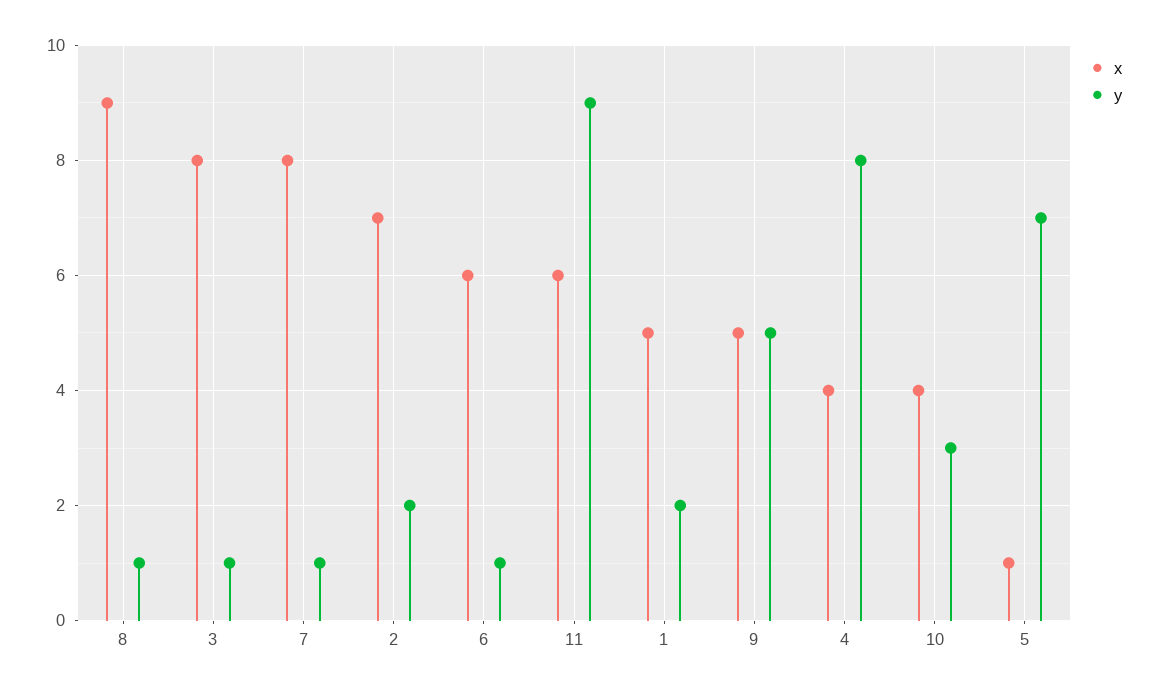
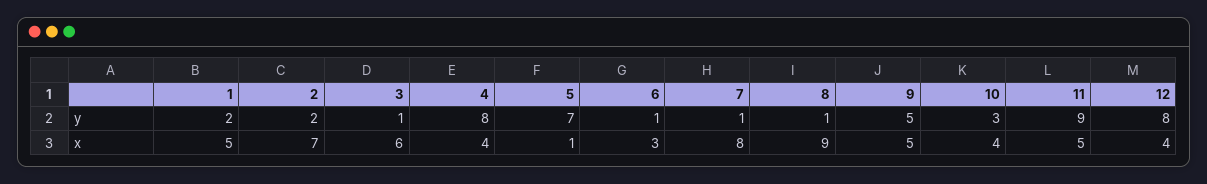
  {
    "x": {
      "8": 9,
-     "3": 8,
+     "3": 6,
      "7": 8,
      "2": 7,
-     "6": 6,
+     "6": 3,
-     "11": 6,
+     "11": 5,
      "1": 5,
      "9": 5,
      "4": 4,
      "10": 4,
-     "5": 1
+     "5": 1,
+     "12": 4
    },
    "y": {
      "8": 1,
      "3": 1,
      "7": 1,
      "2": 2,
      "6": 1,
      "11": 9,
      "1": 2,
      "9": 5,
      "4": 8,
      "10": 3,
-     "5": 7
+     "5": 7,
+     "12": 8
    }
  }

